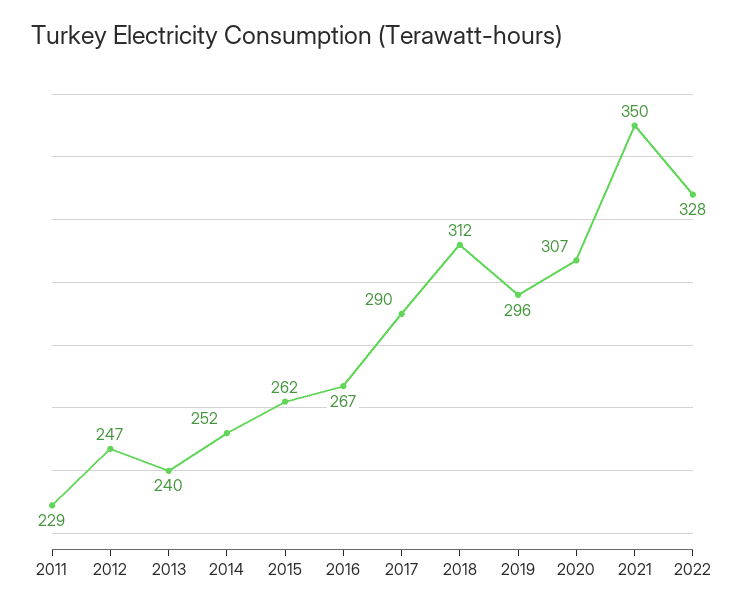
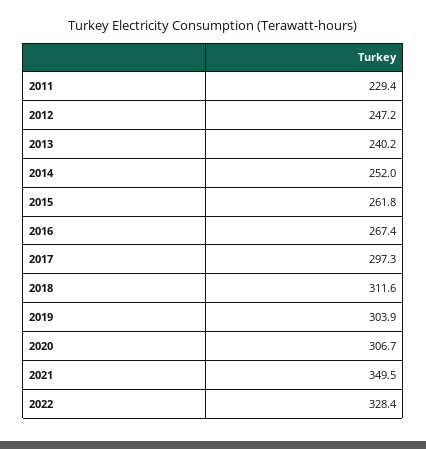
  {
    "2011": 229.4,
    "2012": 247.2,
    "2013": 240.2,
    "2014": 252,
    "2015": 261.8,
    "2016": 267.4,
-   "2017": 290,
+   "2017": 297.3,
    "2018": 311.6,
-   "2019": 296,
+   "2019": 303.9,
    "2020": 306.7,
    "2021": 349.5,
    "2022": 328.4
  }

